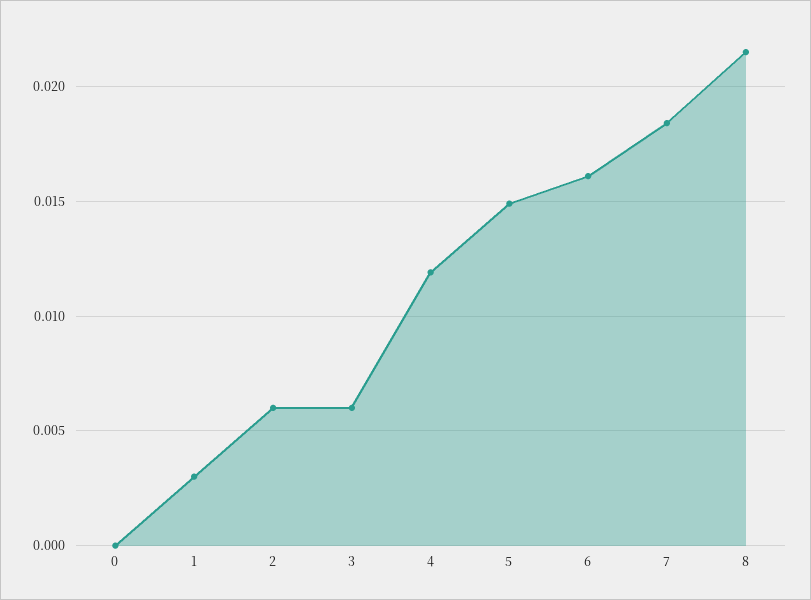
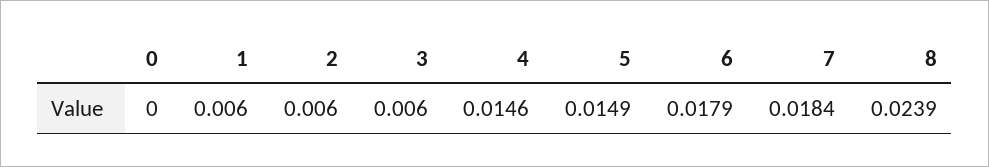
  {
    "0": 0,
-   "1": 0.003,
+   "1": 0.006,
    "2": 0.006,
    "3": 0.006,
-   "4": 0.012,
+   "4": 0.0146,
    "5": 0.0149,
-   "6": 0.016,
+   "6": 0.0179,
    "7": 0.0184,
-   "8": 0.0215
+   "8": 0.0239
  }

